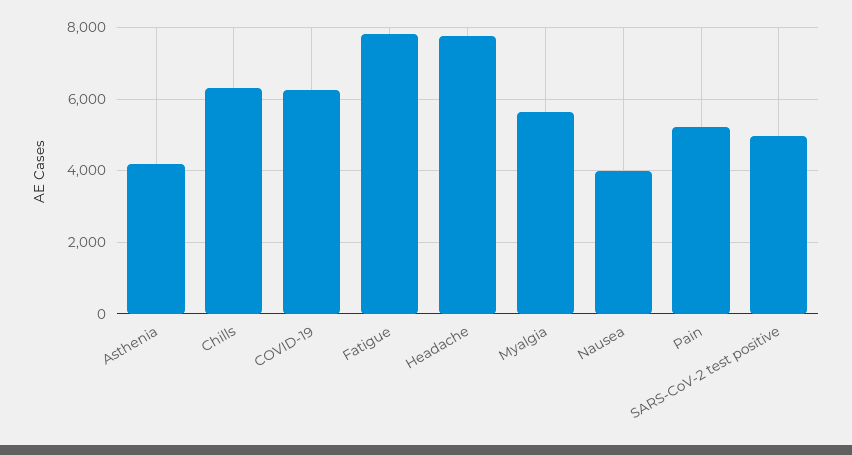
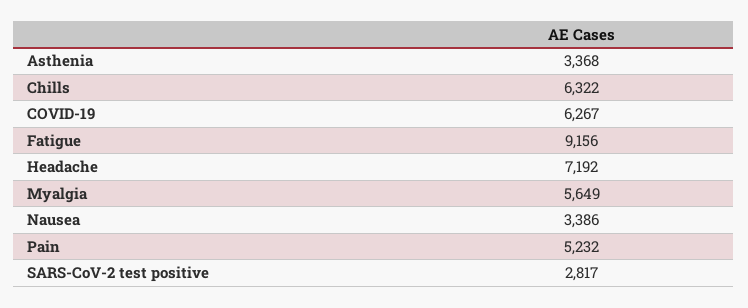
  {
-   "Asthenia": 4200,
+   "Asthenia": 3368,
    "Chills": 6322,
    "COVID-19": 6267,
-   "Fatigue": 7800,
+   "Fatigue": 9156,
-   "Headache": 7800,
+   "Headache": 7192,
    "Myalgia": 5649,
-   "Nausea": 4000,
+   "Nausea": 3386,
    "Pain": 5232,
-   "SARS-CoV-2 test positive": 5000
+   "SARS-CoV-2 test positive": 2817
  }

